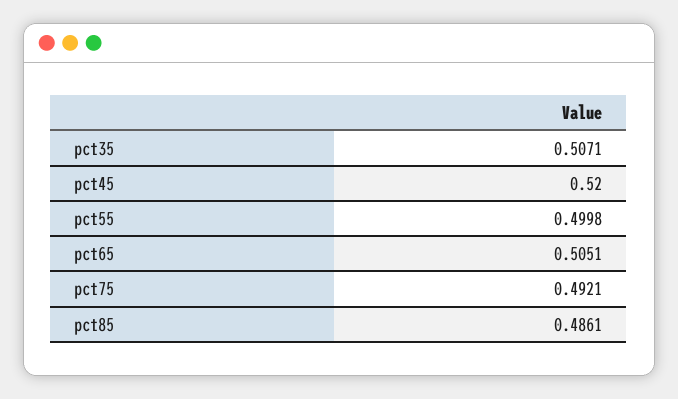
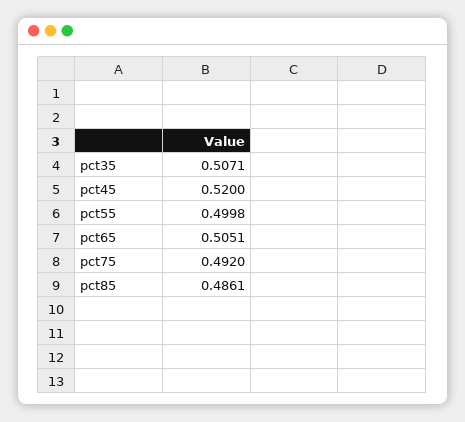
  {
    "pct35": 0.5071,
    "pct45": 0.52,
    "pct55": 0.4998,
    "pct65": 0.5051,
-   "pct75": 0.4921,
+   "pct75": 0.492,
    "pct85": 0.4861
  }

